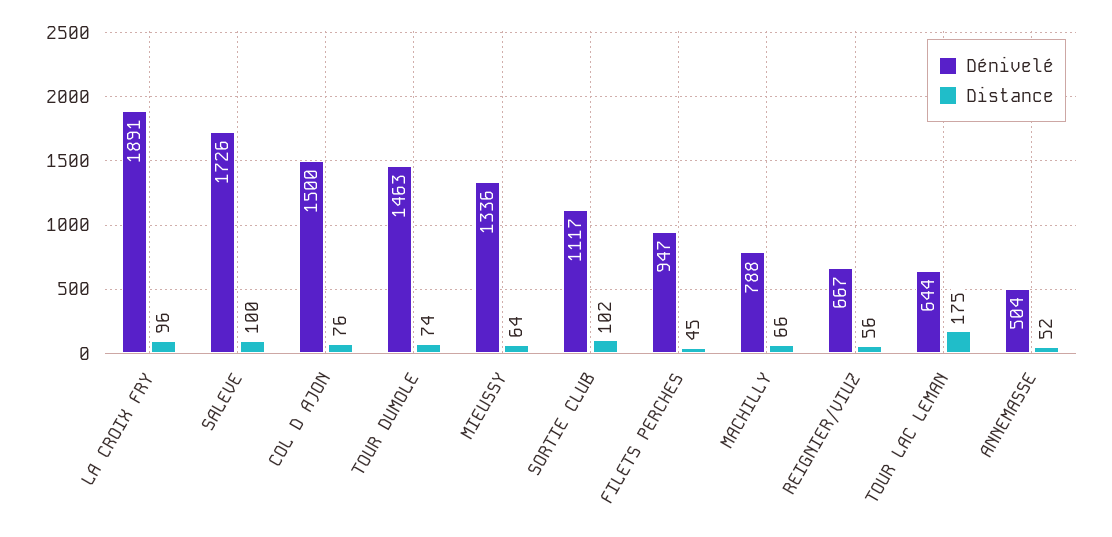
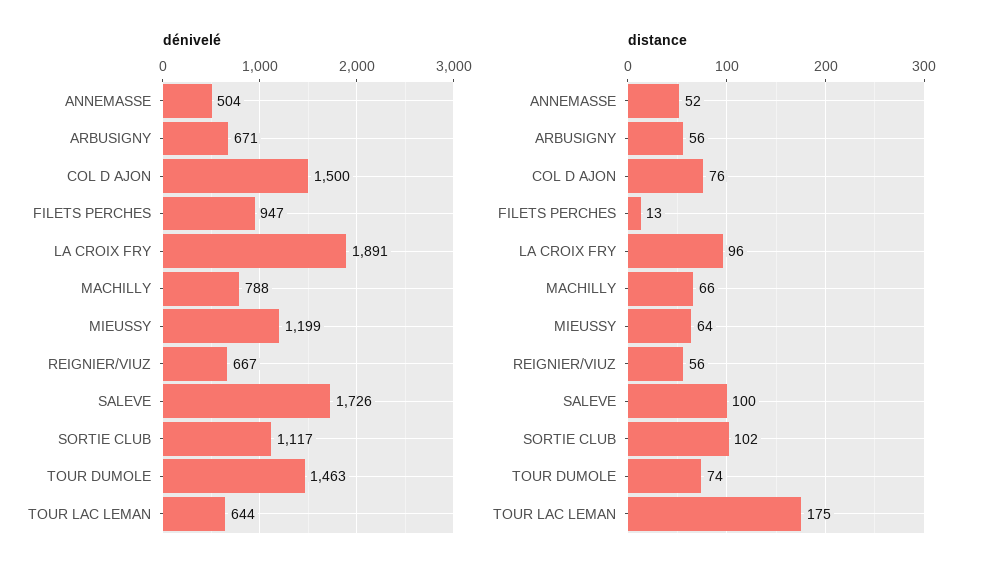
  {
    "Dénivelé": {
      "LA CROIX FRY": 1891,
      "SALEVE": 1726,
      "COL D AJON": 1500,
      "TOUR DUMOLE": 1463,
-     "MIEUSSY": 1336,
+     "MIEUSSY": 1199,
      "SORTIE CLUB": 1117,
      "FILETS PERCHES": 947,
      "MACHILLY": 788,
      "REIGNIER/VIUZ": 667,
      "TOUR LAC LEMAN": 644,
-     "ANNEMASSE": 504
+     "ANNEMASSE": 504,
+     "ARBUSIGNY": 671
    },
    "Distance": {
      "LA CROIX FRY": 96,
      "SALEVE": 100,
      "COL D AJON": 76,
      "TOUR DUMOLE": 74,
      "MIEUSSY": 64,
      "SORTIE CLUB": 102,
-     "FILETS PERCHES": 45,
+     "FILETS PERCHES": 13,
      "MACHILLY": 66,
      "REIGNIER/VIUZ": 56,
      "TOUR LAC LEMAN": 175,
-     "ANNEMASSE": 52
+     "ANNEMASSE": 52,
+     "ARBUSIGNY": 56
    }
  }

